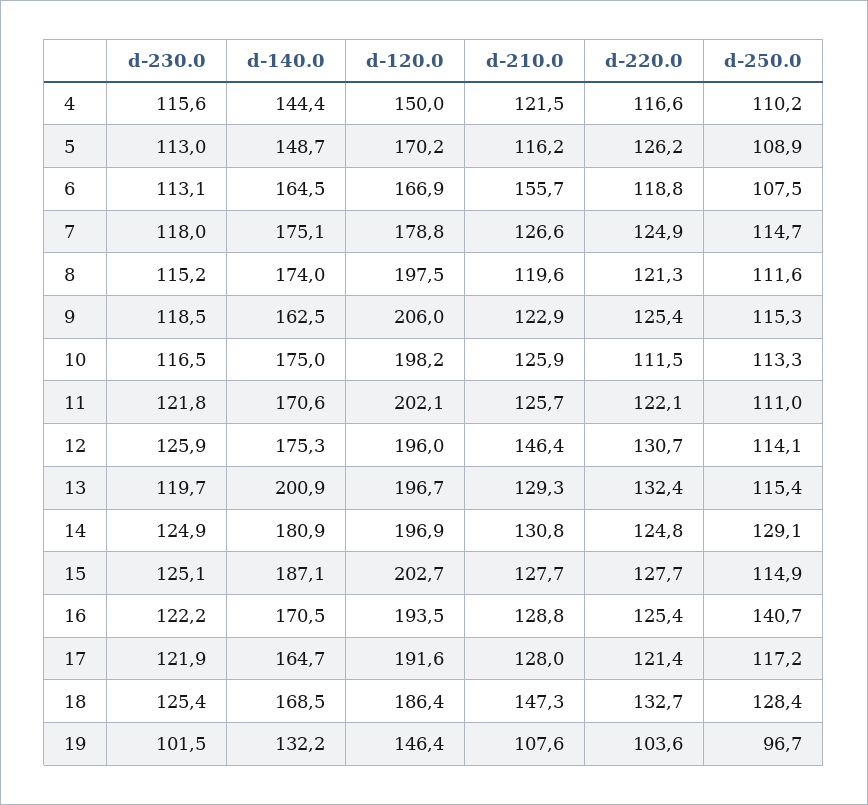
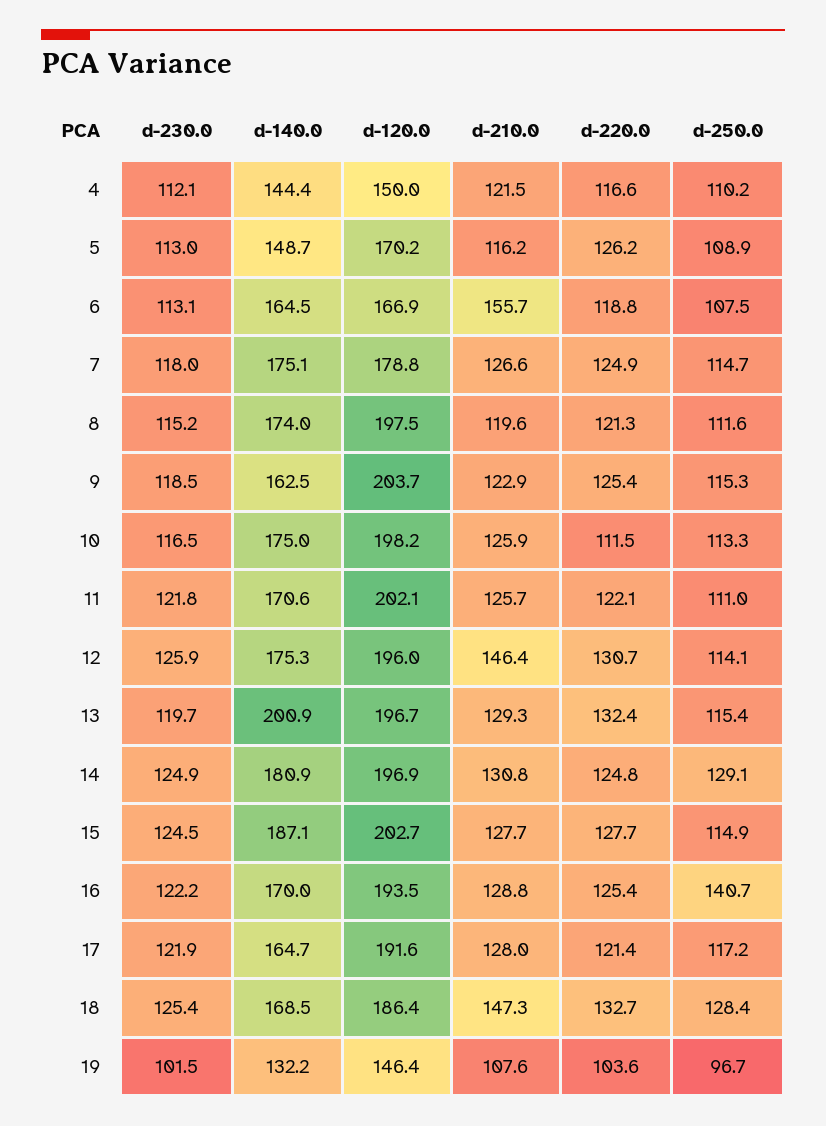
  {
    "d-230.0": {
-     "4": 115.6,
+     "4": 112.1,
      "5": 113,
      "6": 113.1,
      "7": 118,
      "8": 115.2,
      "9": 118.5,
      "10": 116.5,
      "11": 121.8,
      "12": 125.9,
      "13": 119.7,
      "14": 124.9,
-     "15": 125.1,
+     "15": 124.5,
      "16": 122.2,
      "17": 121.9,
      "18": 125.4,
      "19": 101.5
    },
    "d-140.0": {
      "4": 144.4,
      "5": 148.7,
      "6": 164.5,
      "7": 175.1,
      "8": 174,
      "9": 162.5,
      "10": 175,
      "11": 170.6,
      "12": 175.3,
      "13": 200.9,
      "14": 180.9,
      "15": 187.1,
-     "16": 170.5,
+     "16": 170,
      "17": 164.7,
      "18": 168.5,
      "19": 132.2
    },
    "d-120.0": {
      "4": 150,
      "5": 170.2,
      "6": 166.9,
      "7": 178.8,
      "8": 197.5,
-     "9": 206,
+     "9": 203.7,
      "10": 198.2,
      "11": 202.1,
      "12": 196,
      "13": 196.7,
      "14": 196.9,
      "15": 202.7,
      "16": 193.5,
      "17": 191.6,
      "18": 186.4,
      "19": 146.4
    },
    "d-210.0": {
      "4": 121.5,
      "5": 116.2,
      "6": 155.7,
      "7": 126.6,
      "8": 119.6,
      "9": 122.9,
      "10": 125.9,
      "11": 125.7,
      "12": 146.4,
      "13": 129.3,
      "14": 130.8,
      "15": 127.7,
      "16": 128.8,
      "17": 128,
      "18": 147.3,
      "19": 107.6
    },
    "d-220.0": {
      "4": 116.6,
      "5": 126.2,
      "6": 118.8,
      "7": 124.9,
      "8": 121.3,
      "9": 125.4,
      "10": 111.5,
      "11": 122.1,
      "12": 130.7,
      "13": 132.4,
      "14": 124.8,
      "15": 127.7,
      "16": 125.4,
      "17": 121.4,
      "18": 132.7,
      "19": 103.6
    },
    "d-250.0": {
      "4": 110.2,
      "5": 108.9,
      "6": 107.5,
      "7": 114.7,
      "8": 111.6,
      "9": 115.3,
      "10": 113.3,
      "11": 111,
      "12": 114.1,
      "13": 115.4,
      "14": 129.1,
      "15": 114.9,
      "16": 140.7,
      "17": 117.2,
      "18": 128.4,
      "19": 96.7
    }
  }

